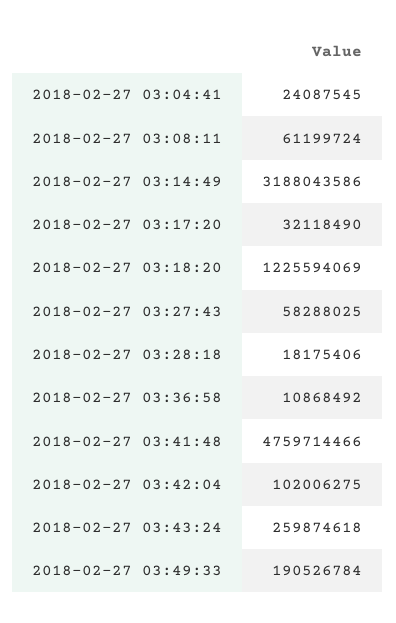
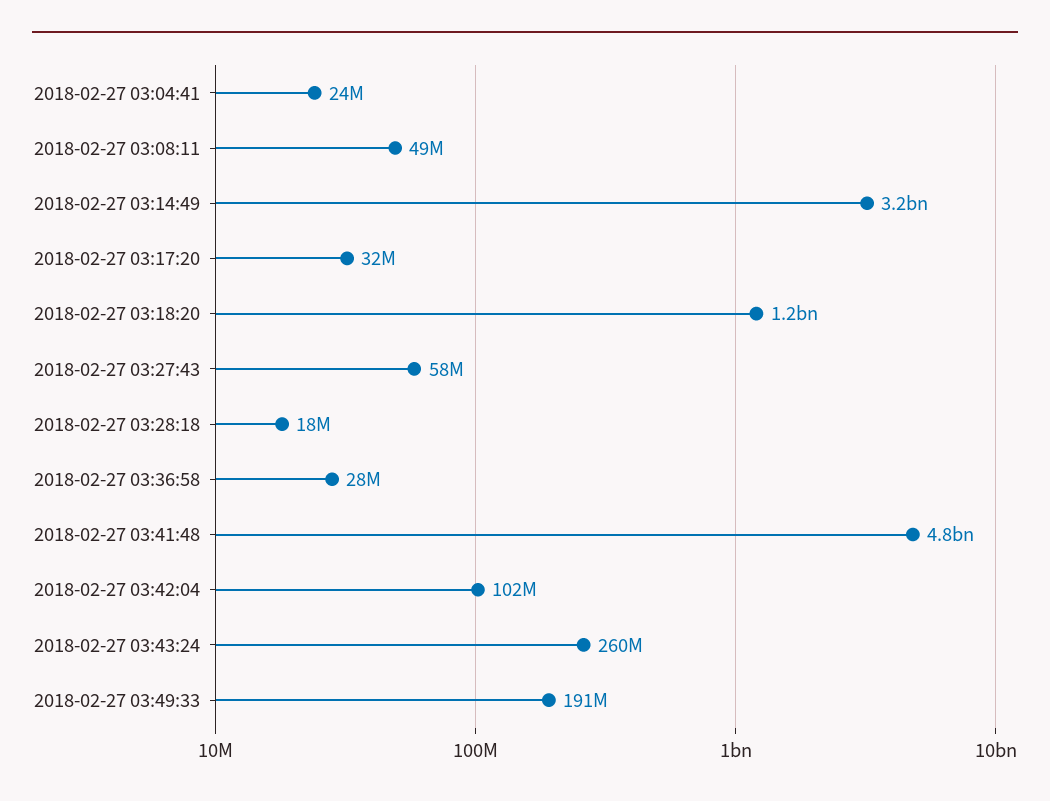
  {
    "2018-02-27 03:04:41": 24087545,
-   "2018-02-27 03:08:11": 61199724,
+   "2018-02-27 03:08:11": 49000000,
    "2018-02-27 03:14:49": 3188043586,
    "2018-02-27 03:17:20": 32118490,
    "2018-02-27 03:18:20": 1225594069,
    "2018-02-27 03:27:43": 58288025,
    "2018-02-27 03:28:18": 18175406,
-   "2018-02-27 03:36:58": 10868492,
+   "2018-02-27 03:36:58": 28000000,
    "2018-02-27 03:41:48": 4759714466,
    "2018-02-27 03:42:04": 102006275,
    "2018-02-27 03:43:24": 259874618,
    "2018-02-27 03:49:33": 190526784
  }

